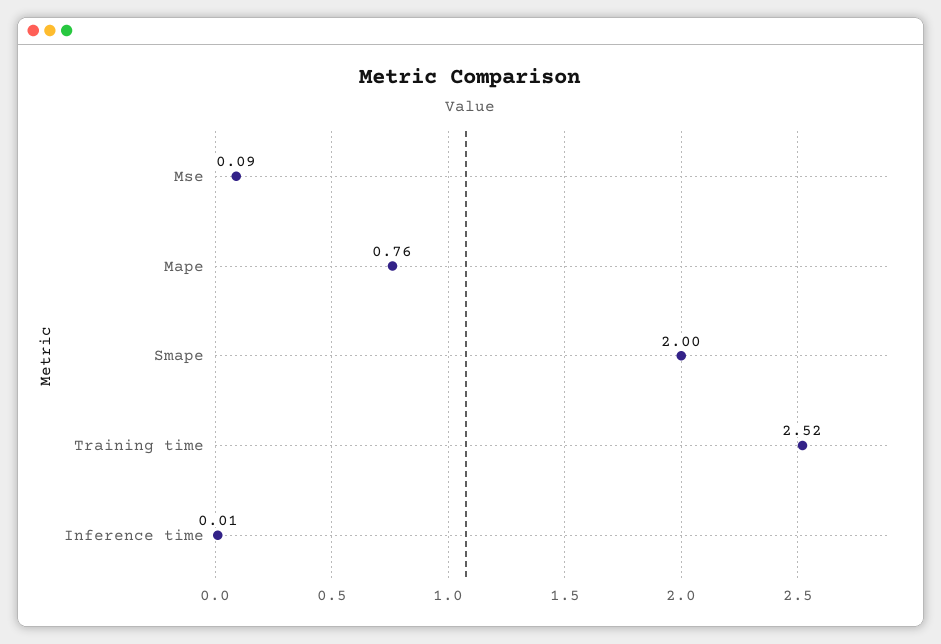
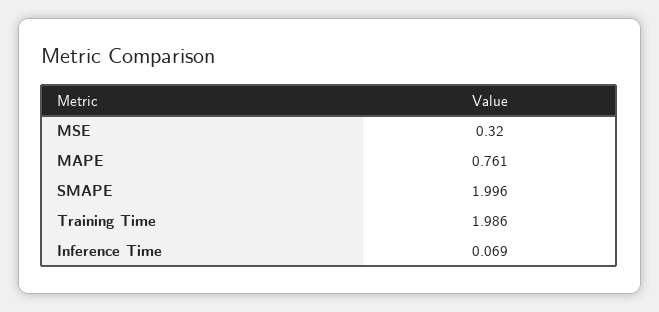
  {
-   "Mse": 0.09,
+   "Mse": 0.32,
    "Mape": 0.761,
    "Smape": 1.996,
-   "Training time": 2.52,
+   "Training time": 1.986,
-   "Inference time": 0.01
+   "Inference time": 0.069
  }

